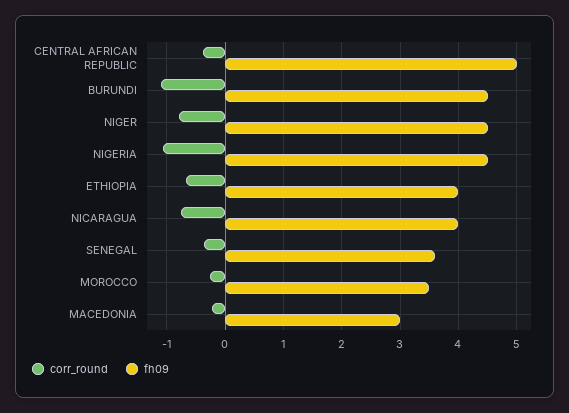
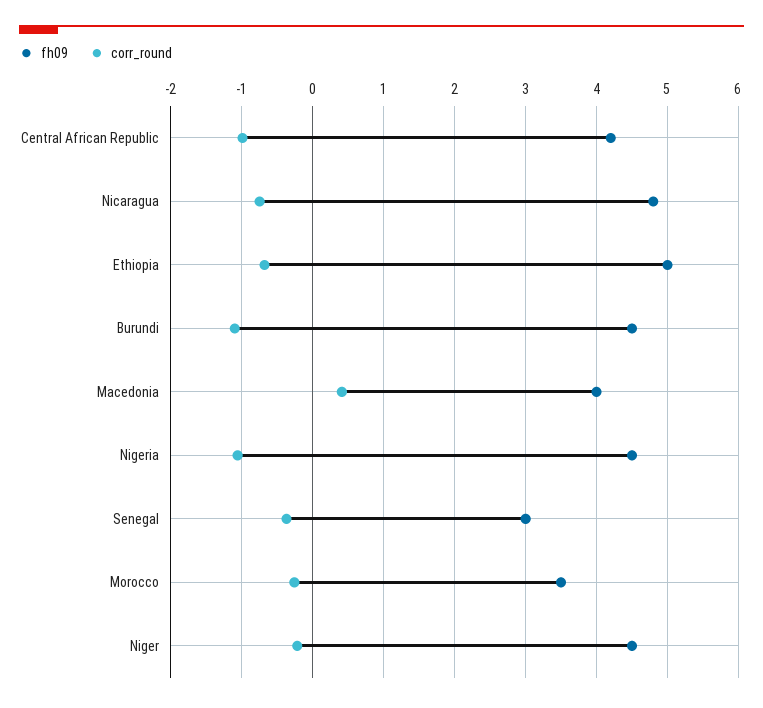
  {
    "corr_round": {
-     "CENTRAL AFRICAN REPUBLIC": -0.4,
+     "CENTRAL AFRICAN REPUBLIC": -1,
      "BURUNDI": -1.1,
-     "NIGER": -0.8,
+     "NIGER": -0.2,
      "NIGERIA": -1.1,
      "ETHIOPIA": -0.7,
      "NICARAGUA": -0.8,
      "SENEGAL": -0.4,
      "MOROCCO": -0.3,
-     "MACEDONIA": -0.2
+     "MACEDONIA": 0.4
    },
    "fh09": {
-     "CENTRAL AFRICAN REPUBLIC": 5,
+     "CENTRAL AFRICAN REPUBLIC": 4.2,
      "BURUNDI": 4.5,
      "NIGER": 4.5,
      "NIGERIA": 4.5,
-     "ETHIOPIA": 4,
+     "ETHIOPIA": 5,
-     "NICARAGUA": 4,
+     "NICARAGUA": 4.8,
-     "SENEGAL": 3.6,
+     "SENEGAL": 3,
      "MOROCCO": 3.5,
-     "MACEDONIA": 3
+     "MACEDONIA": 4
    }
  }

